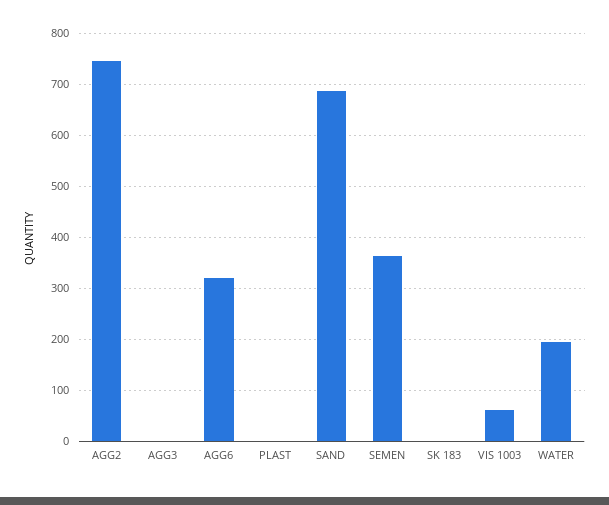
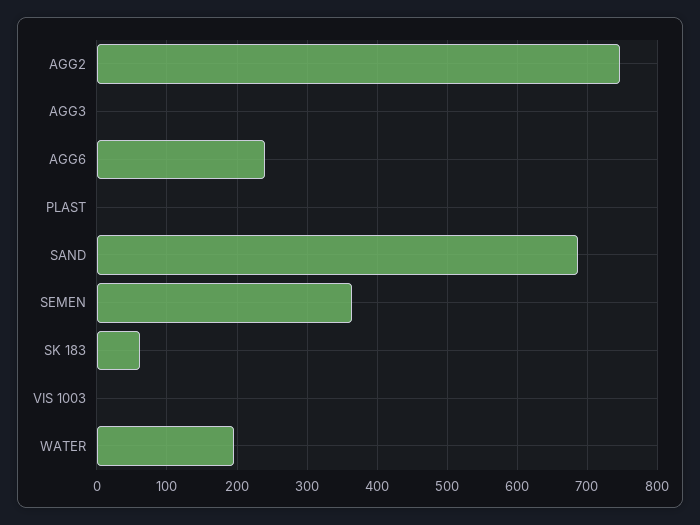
  {
    "AGG2": 750,
    "AGG3": 0,
-   "AGG6": 320,
+   "AGG6": 240,
    "PLAST": 0,
    "SAND": 690,
    "SEMEN": 360,
-   "SK 183": 0,
+   "SK 183": 60,
-   "VIS 1003": 60,
+   "VIS 1003": 0,
    "WATER": 200
  }

